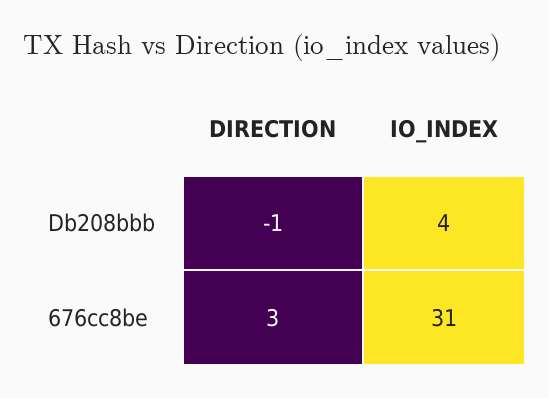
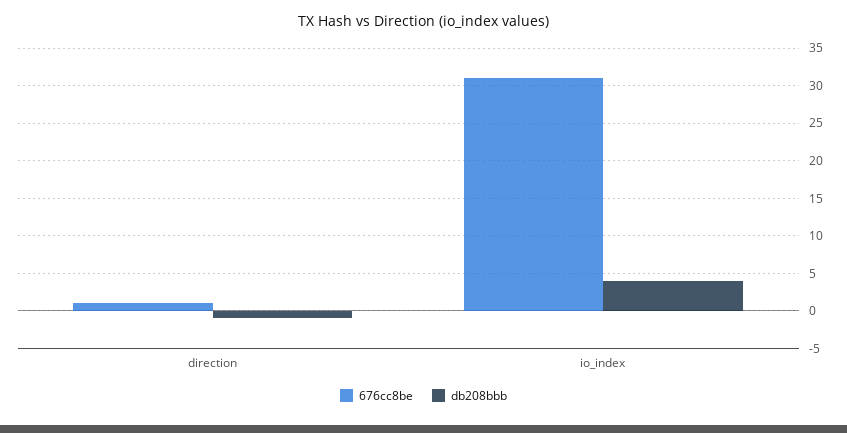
  {
    "Db208bbb": {
      "DIRECTION": -1,
      "IO_INDEX": 4
    },
    "676cc8be": {
-     "DIRECTION": 3,
+     "DIRECTION": 1,
      "IO_INDEX": 31
    }
  }

